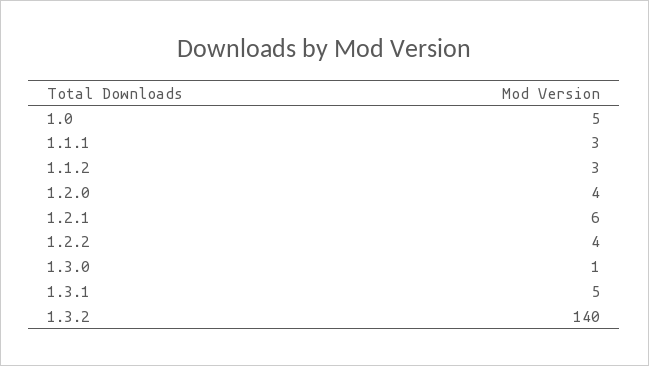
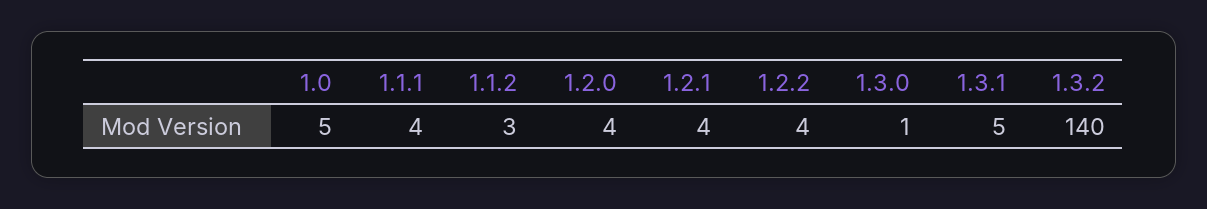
  {
    "1.0": 5,
-   "1.1.1": 3,
+   "1.1.1": 4,
    "1.1.2": 3,
    "1.2.0": 4,
-   "1.2.1": 6,
+   "1.2.1": 4,
    "1.2.2": 4,
    "1.3.0": 1,
    "1.3.1": 5,
    "1.3.2": 140
  }

